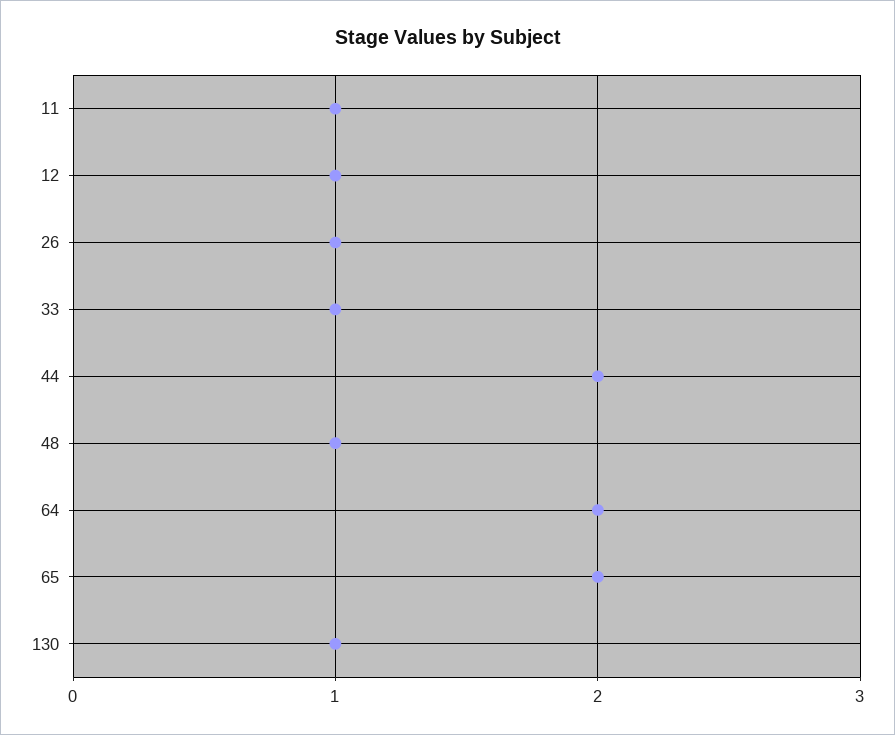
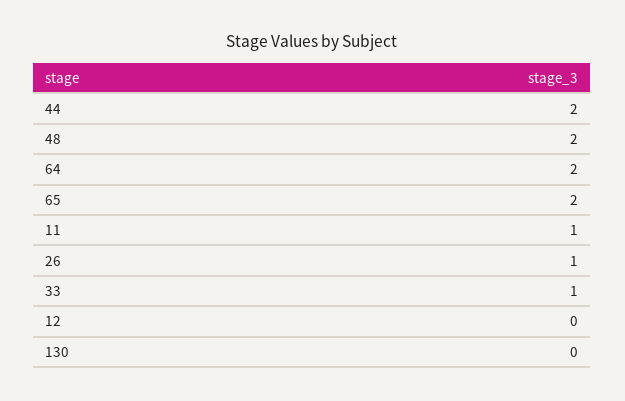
  {
    "11": 1,
-   "12": 1,
+   "12": 0,
    "26": 1,
    "33": 1,
    "44": 2,
-   "48": 1,
+   "48": 2,
    "64": 2,
    "65": 2,
-   "130": 1
+   "130": 0
  }

